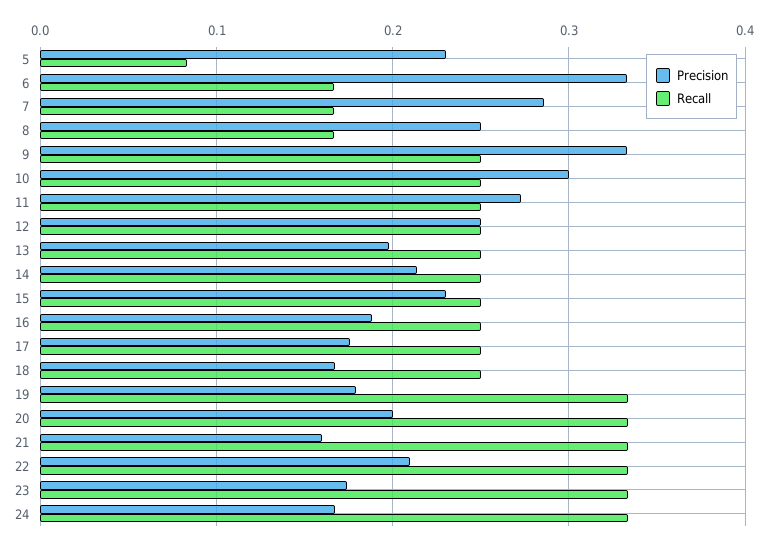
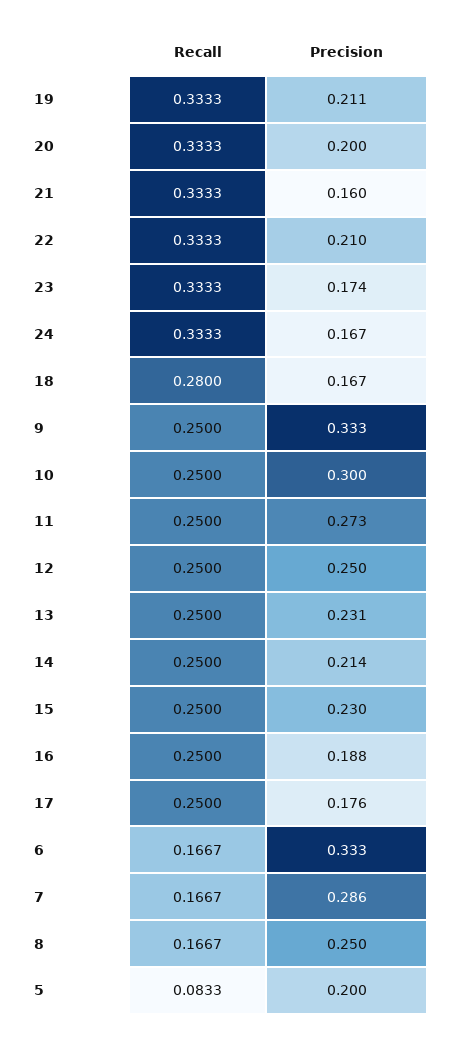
  {
    "Precision": {
-     "5": 0.23,
+     "5": 0.2,
      "6": 0.333,
      "7": 0.286,
      "8": 0.25,
      "9": 0.333,
      "10": 0.3,
      "11": 0.273,
      "12": 0.25,
-     "13": 0.2,
+     "13": 0.231,
      "14": 0.214,
      "15": 0.23,
      "16": 0.188,
      "17": 0.176,
      "18": 0.167,
-     "19": 0.18,
+     "19": 0.211,
      "20": 0.2,
      "21": 0.16,
      "22": 0.21,
      "23": 0.174,
      "24": 0.167
    },
    "Recall": {
      "5": 0.0833,
      "6": 0.1667,
      "7": 0.1667,
      "8": 0.1667,
      "9": 0.25,
      "10": 0.25,
      "11": 0.25,
      "12": 0.25,
      "13": 0.25,
      "14": 0.25,
      "15": 0.25,
      "16": 0.25,
      "17": 0.25,
-     "18": 0.25,
+     "18": 0.28,
      "19": 0.3333,
      "20": 0.3333,
      "21": 0.3333,
      "22": 0.3333,
      "23": 0.3333,
      "24": 0.3333
    }
  }

